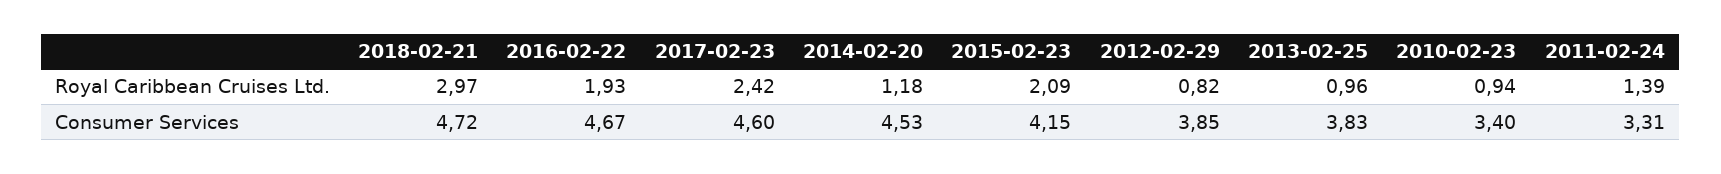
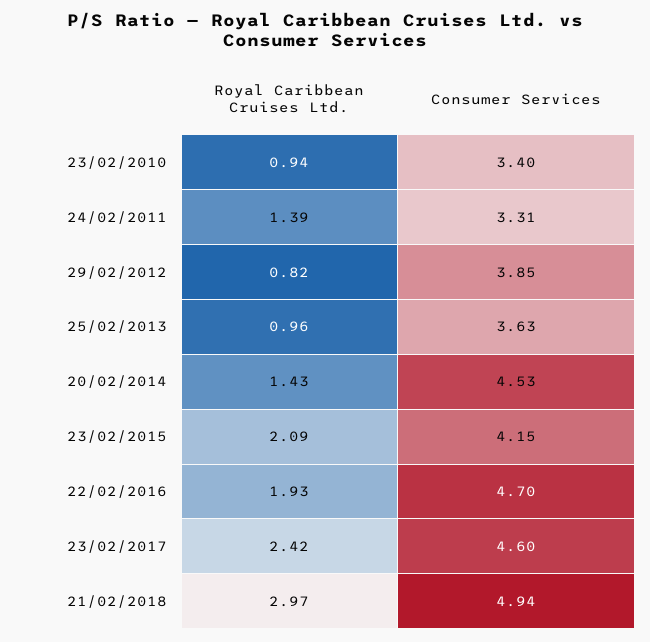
  {
    "2018-02-21": {
      "Royal Caribbean Cruises Ltd.": 2.97,
-     "Consumer Services": 4.72
+     "Consumer Services": 4.94
    },
    "2016-02-22": {
      "Royal Caribbean Cruises Ltd.": 1.93,
-     "Consumer Services": 4.67
+     "Consumer Services": 4.7
    },
    "2017-02-23": {
      "Royal Caribbean Cruises Ltd.": 2.42,
      "Consumer Services": 4.6
    },
    "2014-02-20": {
-     "Royal Caribbean Cruises Ltd.": 1.18,
+     "Royal Caribbean Cruises Ltd.": 1.43,
      "Consumer Services": 4.53
    },
    "2015-02-23": {
      "Royal Caribbean Cruises Ltd.": 2.09,
      "Consumer Services": 4.15
    },
    "2012-02-29": {
      "Royal Caribbean Cruises Ltd.": 0.82,
      "Consumer Services": 3.85
    },
    "2013-02-25": {
      "Royal Caribbean Cruises Ltd.": 0.96,
-     "Consumer Services": 3.83
+     "Consumer Services": 3.63
    },
    "2010-02-23": {
      "Royal Caribbean Cruises Ltd.": 0.94,
      "Consumer Services": 3.4
    },
    "2011-02-24": {
      "Royal Caribbean Cruises Ltd.": 1.39,
      "Consumer Services": 3.31
    }
  }

